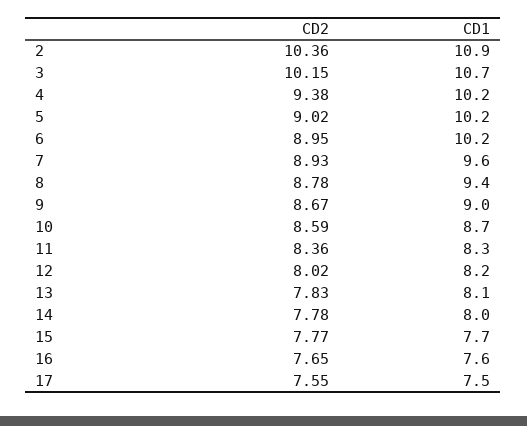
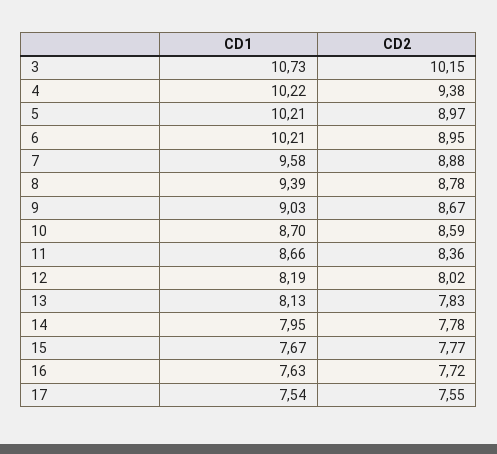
  {
    "CD2": {
-     "2": 10.36,
      "3": 10.15,
      "4": 9.38,
-     "5": 9.02,
+     "5": 8.97,
      "6": 8.95,
-     "7": 8.93,
+     "7": 8.88,
      "8": 8.78,
      "9": 8.67,
      "10": 8.59,
      "11": 8.36,
      "12": 8.02,
      "13": 7.83,
      "14": 7.78,
      "15": 7.77,
-     "16": 7.65,
+     "16": 7.72,
      "17": 7.55
    },
    "CD1": {
-     "2": 10.9,
      "3": 10.73,
      "4": 10.22,
      "5": 10.21,
      "6": 10.21,
      "7": 9.58,
      "8": 9.39,
      "9": 9.03,
      "10": 8.7,
-     "11": 8.3,
+     "11": 8.66,
      "12": 8.19,
      "13": 8.13,
      "14": 7.95,
      "15": 7.67,
      "16": 7.63,
      "17": 7.54
    }
  }

